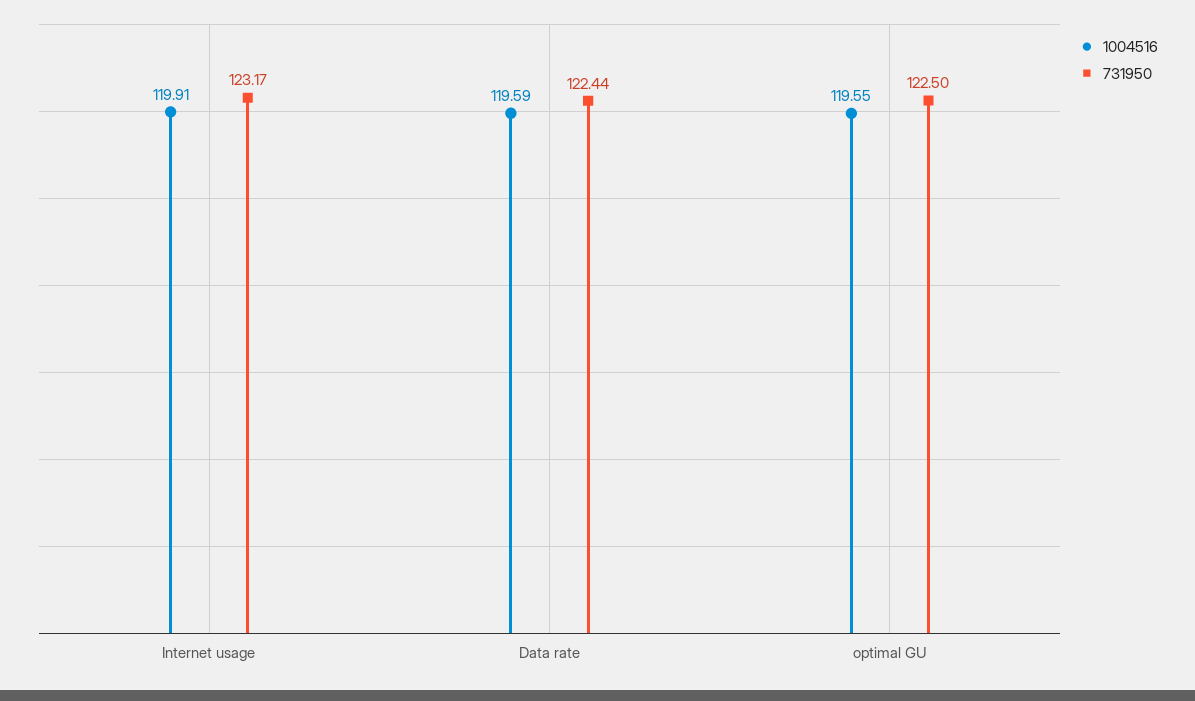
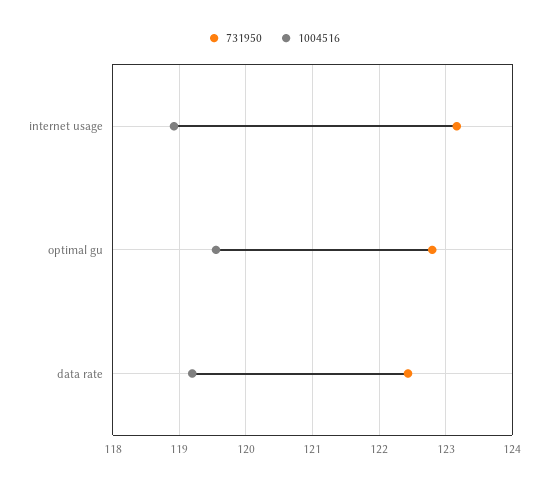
  {
    "1004516": {
-     "Internet usage": 119.91,
+     "Internet usage": 118.9,
-     "Data rate": 119.59,
+     "Data rate": 119.2,
      "optimal GU": 119.55
    },
    "731950": {
      "Internet usage": 123.17,
      "Data rate": 122.44,
-     "optimal GU": 122.5
+     "optimal GU": 122.8
    }
  }

